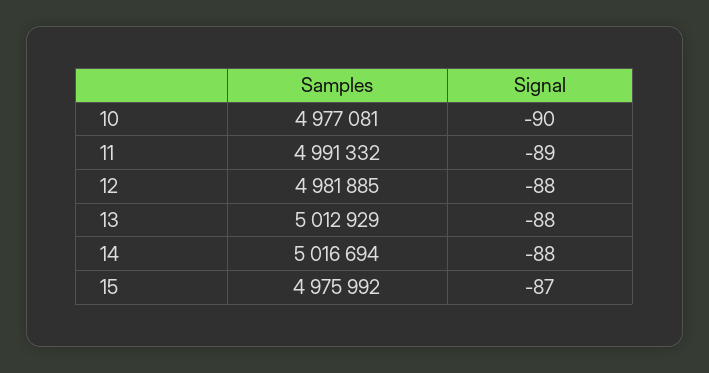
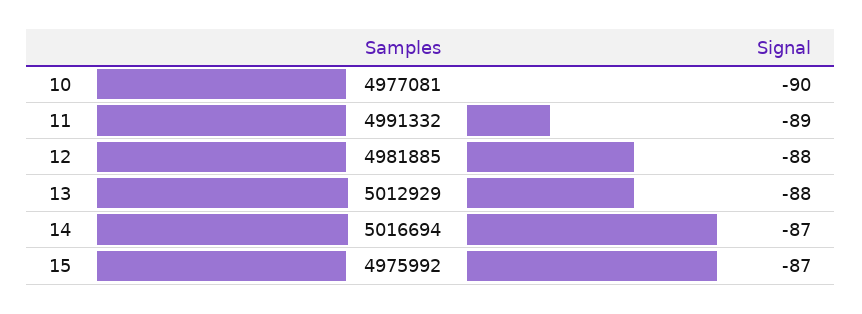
  {
    "Samples": {
      "10": 4977081,
      "11": 4991332,
      "12": 4981885,
      "13": 5012929,
      "14": 5016694,
      "15": 4975992
    },
    "Signal": {
      "10": -90,
      "11": -89,
      "12": -88,
      "13": -88,
-     "14": -88,
+     "14": -87,
      "15": -87
    }
  }

